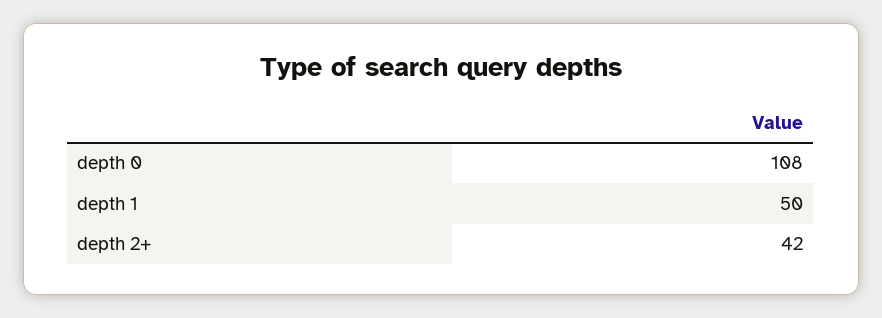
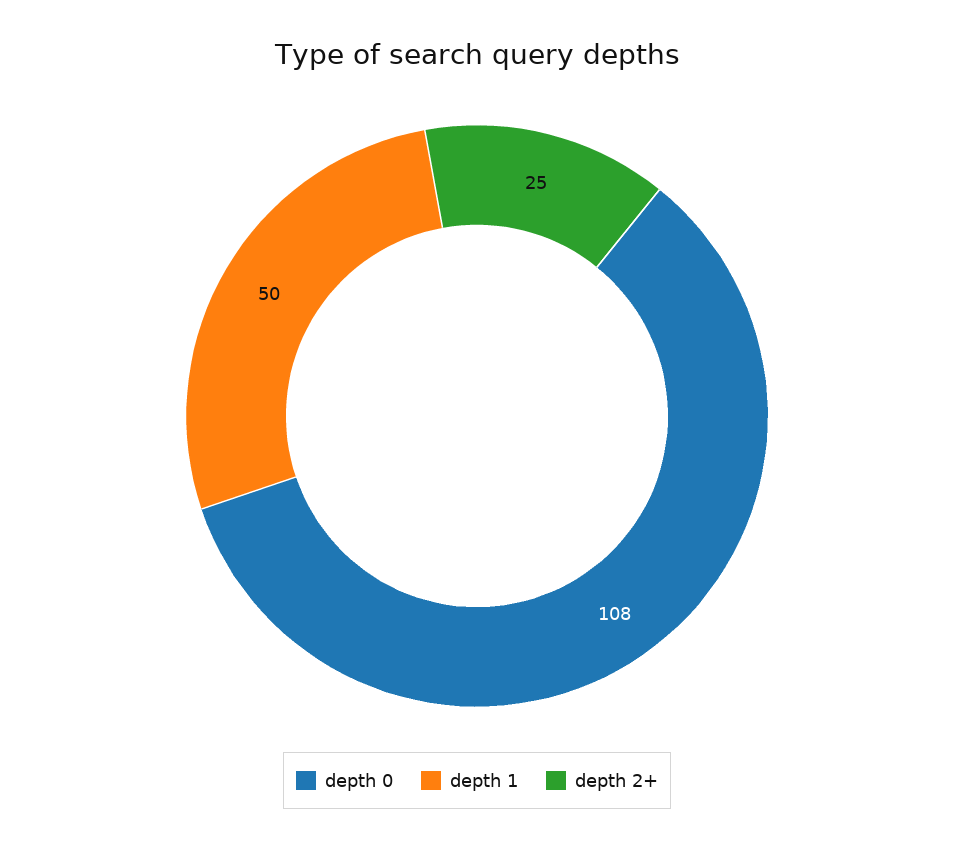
  {
    "depth 0": 108,
    "depth 1": 50,
-   "depth 2+": 42
+   "depth 2+": 25
  }

